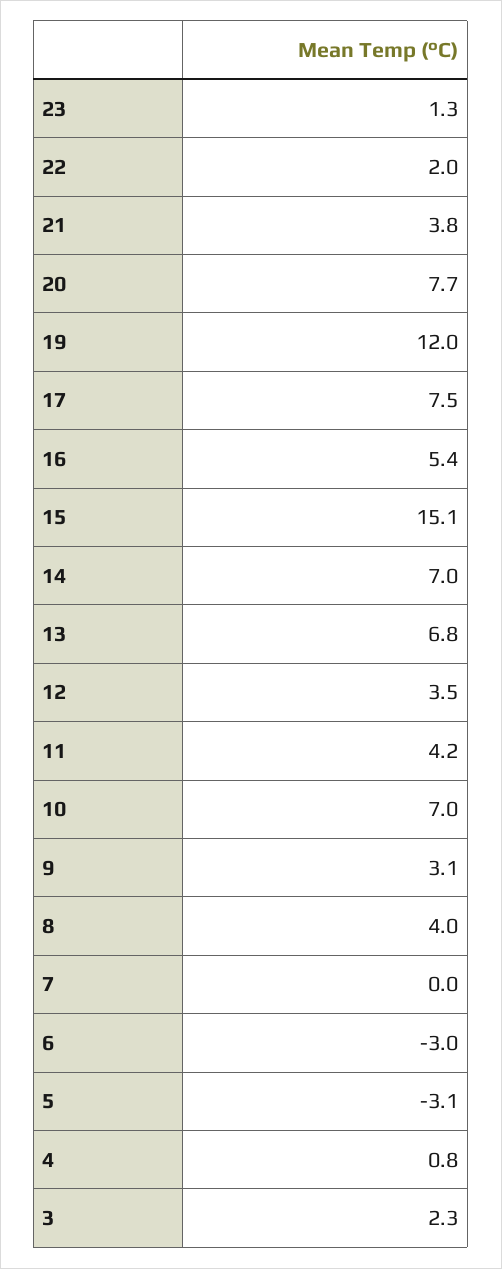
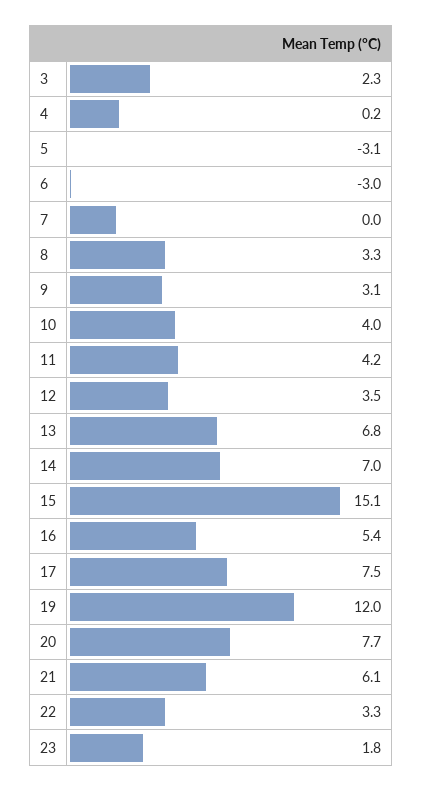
  {
-   "23": 1.3,
+   "23": 1.8,
-   "22": 2,
+   "22": 3.3,
-   "21": 3.8,
+   "21": 6.1,
    "20": 7.7,
    "19": 12,
    "17": 7.5,
    "16": 5.4,
    "15": 15.1,
    "14": 7,
    "13": 6.8,
    "12": 3.5,
    "11": 4.2,
-   "10": 7,
+   "10": 4,
    "9": 3.1,
-   "8": 4,
+   "8": 3.3,
    "7": 0,
    "6": -3,
    "5": -3.1,
-   "4": 0.8,
+   "4": 0.2,
    "3": 2.3
  }

